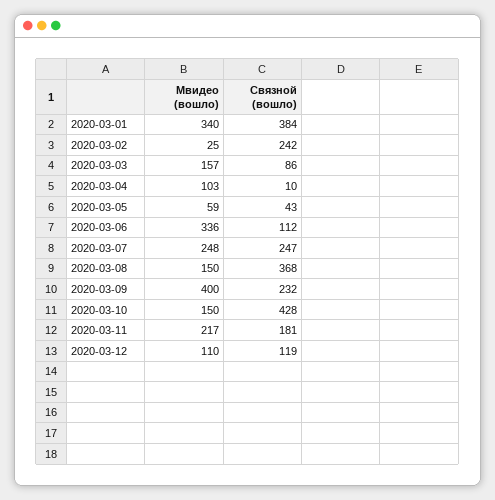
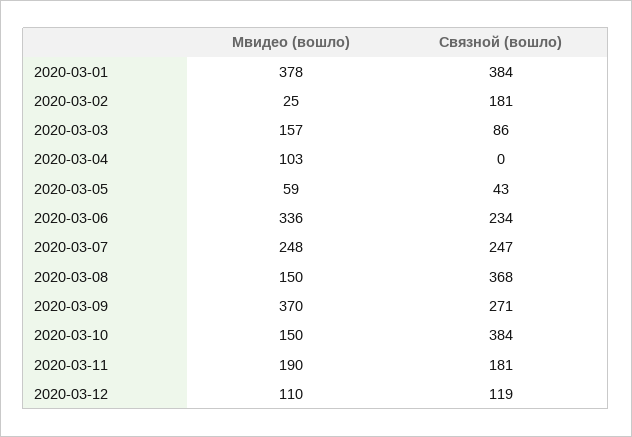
  {
    "Мвидео (вошло)": {
-     "2020-03-01": 340,
+     "2020-03-01": 378,
      "2020-03-02": 25,
      "2020-03-03": 157,
      "2020-03-04": 103,
      "2020-03-05": 59,
      "2020-03-06": 336,
      "2020-03-07": 248,
      "2020-03-08": 150,
-     "2020-03-09": 400,
+     "2020-03-09": 370,
      "2020-03-10": 150,
-     "2020-03-11": 217,
+     "2020-03-11": 190,
      "2020-03-12": 110
    },
    "Связной (вошло)": {
      "2020-03-01": 384,
-     "2020-03-02": 242,
+     "2020-03-02": 181,
      "2020-03-03": 86,
-     "2020-03-04": 10,
+     "2020-03-04": 0,
      "2020-03-05": 43,
-     "2020-03-06": 112,
+     "2020-03-06": 234,
      "2020-03-07": 247,
      "2020-03-08": 368,
-     "2020-03-09": 232,
+     "2020-03-09": 271,
-     "2020-03-10": 428,
+     "2020-03-10": 384,
      "2020-03-11": 181,
      "2020-03-12": 119
    }
  }

